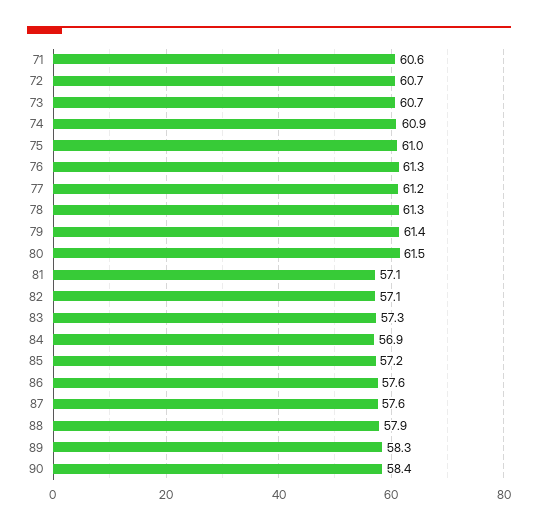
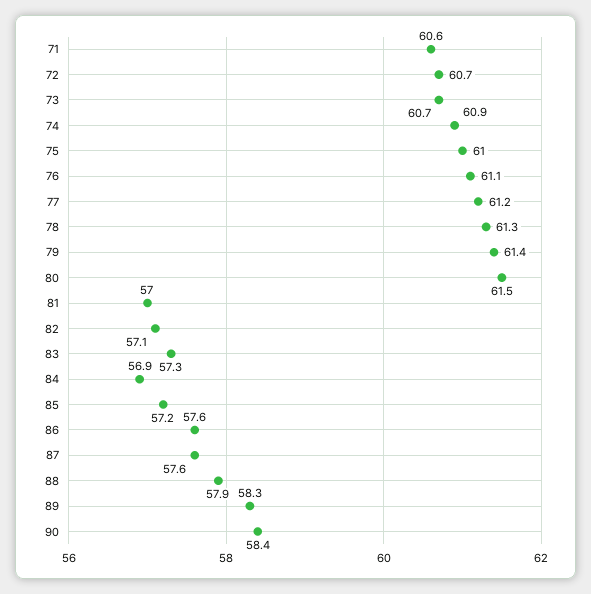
  {
    "71": 60.6,
    "72": 60.7,
    "73": 60.7,
    "74": 60.9,
    "75": 61,
-   "76": 61.3,
+   "76": 61.1,
    "77": 61.2,
    "78": 61.3,
    "79": 61.4,
    "80": 61.5,
-   "81": 57.1,
+   "81": 57,
    "82": 57.1,
    "83": 57.3,
    "84": 56.9,
    "85": 57.2,
    "86": 57.6,
    "87": 57.6,
    "88": 57.9,
    "89": 58.3,
    "90": 58.4
  }

